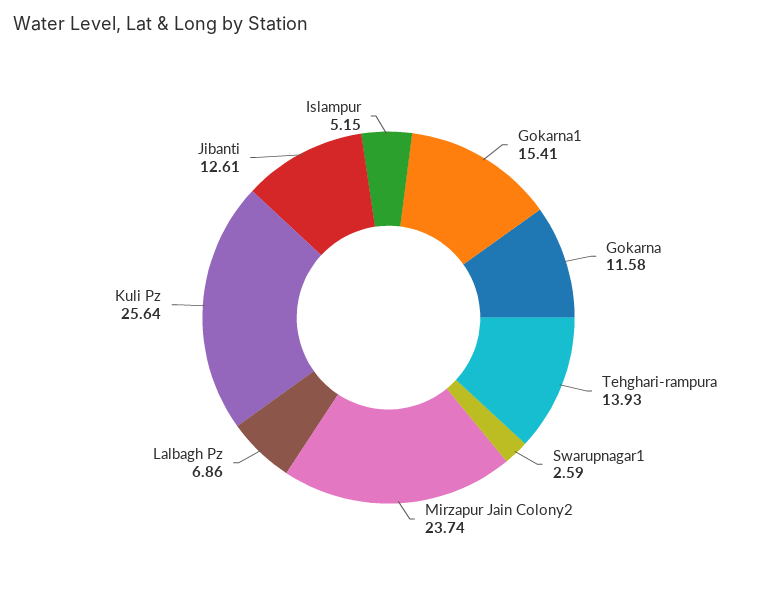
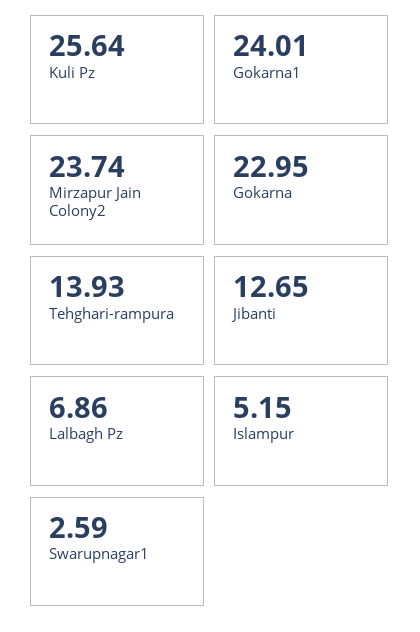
  {
-   "Gokarna1": 15.41,
+   "Gokarna1": 24.01,
-   "Gokarna": 11.58,
+   "Gokarna": 22.95,
    "Tehghari-rampura": 13.93,
    "Swarupnagar1": 2.59,
    "Mirzapur Jain Colony2": 23.74,
    "Lalbagh Pz": 6.86,
    "Kuli Pz": 25.64,
-   "Jibanti": 12.61,
+   "Jibanti": 12.65,
    "Islampur": 5.15
  }

